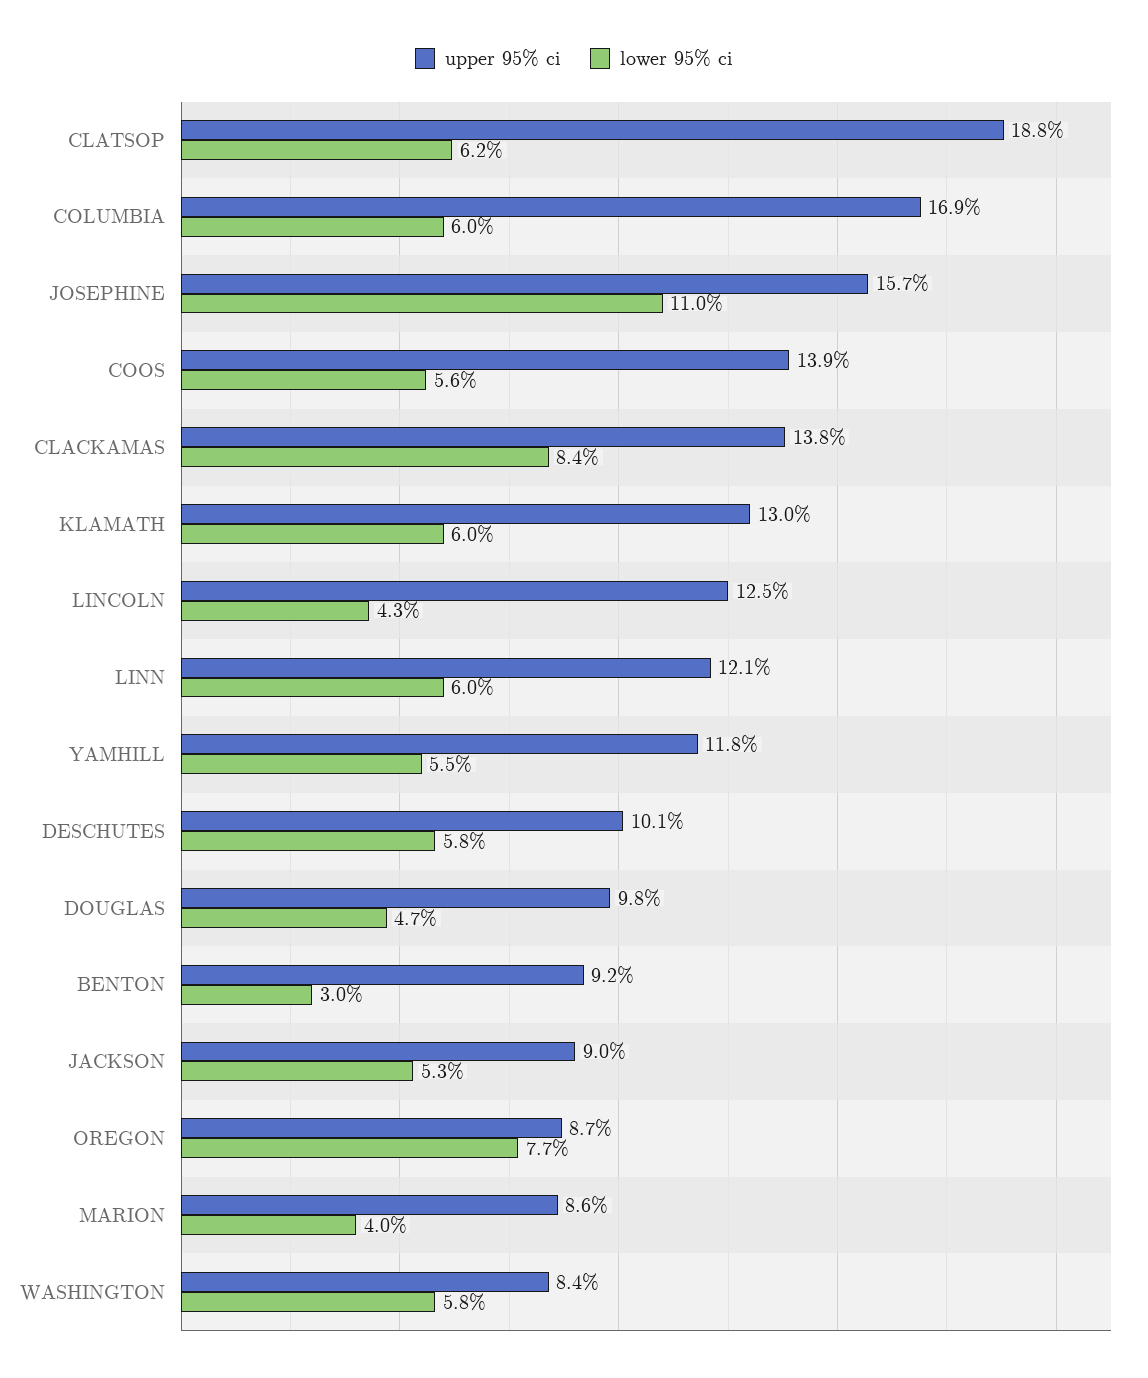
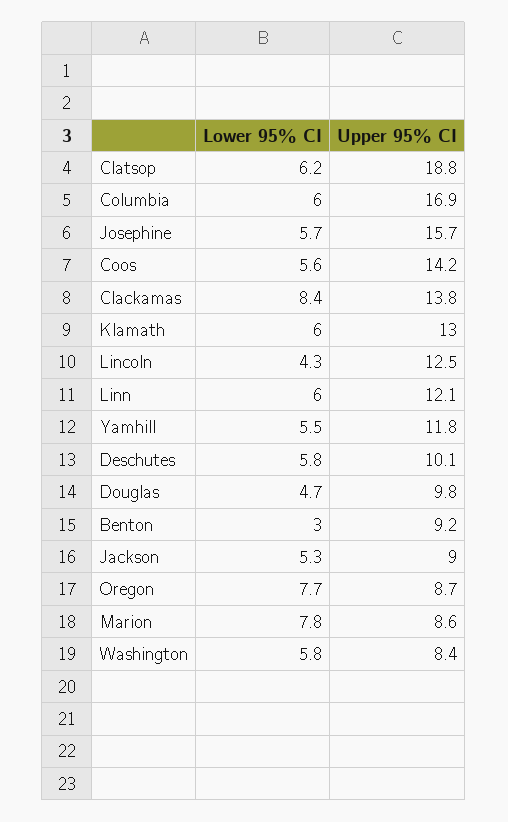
  {
    "upper 95% ci": {
      "CLATSOP": 18.8,
      "COLUMBIA": 16.9,
      "JOSEPHINE": 15.7,
-     "COOS": 13.9,
+     "COOS": 14.2,
      "CLACKAMAS": 13.8,
      "KLAMATH": 13,
      "LINCOLN": 12.5,
      "LINN": 12.1,
      "YAMHILL": 11.8,
      "DESCHUTES": 10.1,
      "DOUGLAS": 9.8,
      "BENTON": 9.2,
      "JACKSON": 9,
      "OREGON": 8.7,
      "MARION": 8.6,
      "WASHINGTON": 8.4
    },
    "lower 95% ci": {
      "CLATSOP": 6.2,
      "COLUMBIA": 6,
-     "JOSEPHINE": 11,
+     "JOSEPHINE": 5.7,
      "COOS": 5.6,
      "CLACKAMAS": 8.4,
      "KLAMATH": 6,
      "LINCOLN": 4.3,
      "LINN": 6,
      "YAMHILL": 5.5,
      "DESCHUTES": 5.8,
      "DOUGLAS": 4.7,
      "BENTON": 3,
      "JACKSON": 5.3,
      "OREGON": 7.7,
-     "MARION": 4,
+     "MARION": 7.8,
      "WASHINGTON": 5.8
    }
  }

